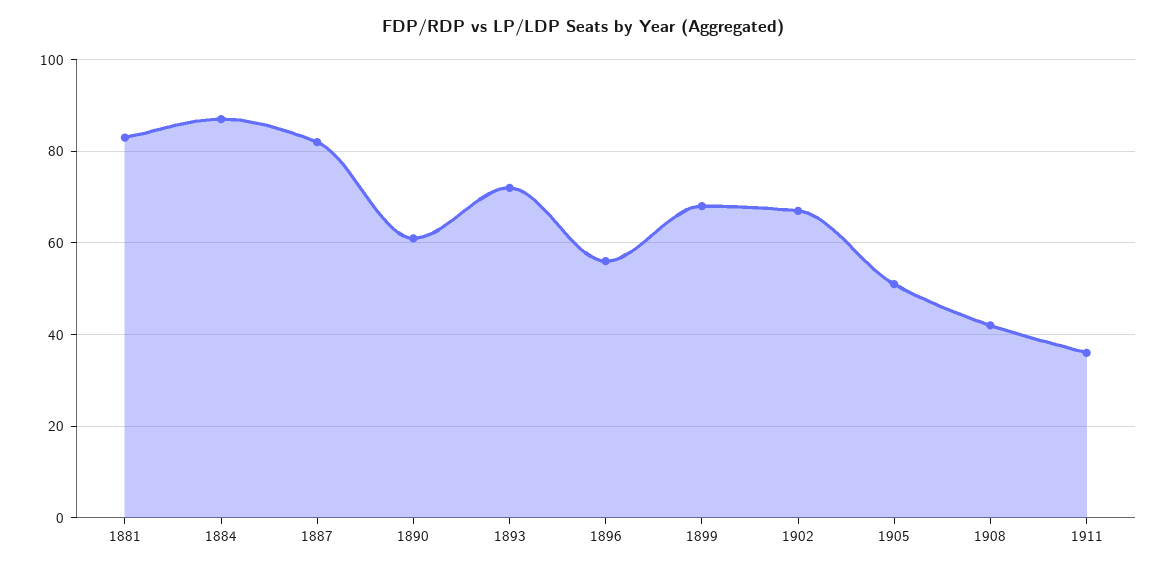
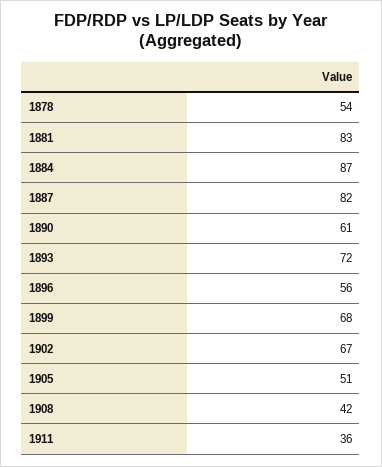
  {
    "1881": 83,
    "1884": 87,
    "1887": 82,
    "1890": 61,
    "1893": 72,
    "1896": 56,
    "1899": 68,
    "1902": 67,
    "1905": 51,
    "1908": 42,
-   "1911": 36
+   "1911": 36,
+   "1878": 54
  }

